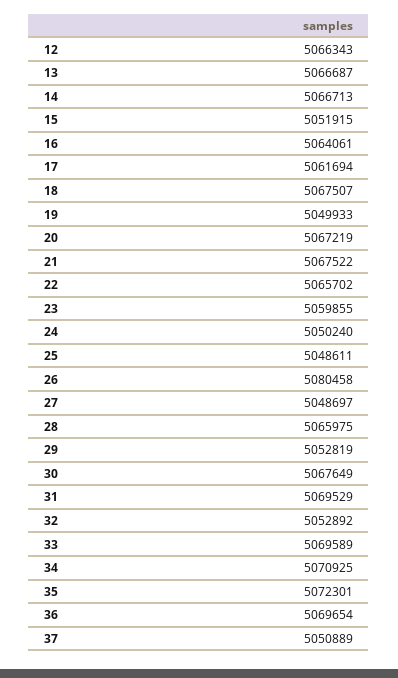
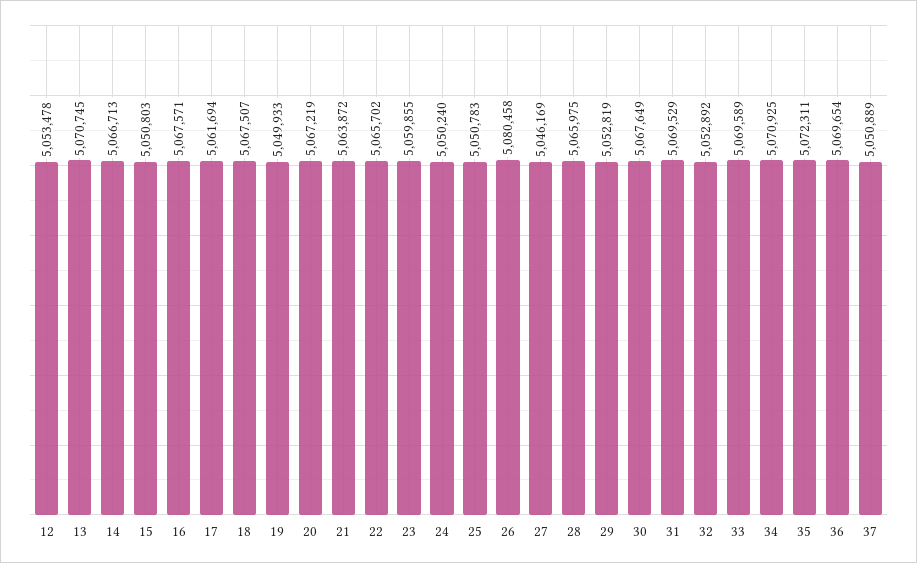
  {
-   "12": 5066343,
+   "12": 5053478,
-   "13": 5066687,
+   "13": 5070745,
    "14": 5066713,
-   "15": 5051915,
+   "15": 5050803,
-   "16": 5064061,
+   "16": 5067571,
    "17": 5061694,
    "18": 5067507,
    "19": 5049933,
    "20": 5067219,
-   "21": 5067522,
+   "21": 5063872,
    "22": 5065702,
    "23": 5059855,
    "24": 5050240,
-   "25": 5048611,
+   "25": 5050783,
    "26": 5080458,
-   "27": 5048697,
+   "27": 5046169,
    "28": 5065975,
    "29": 5052819,
    "30": 5067649,
    "31": 5069529,
    "32": 5052892,
    "33": 5069589,
    "34": 5070925,
-   "35": 5072301,
+   "35": 5072311,
    "36": 5069654,
    "37": 5050889
  }

